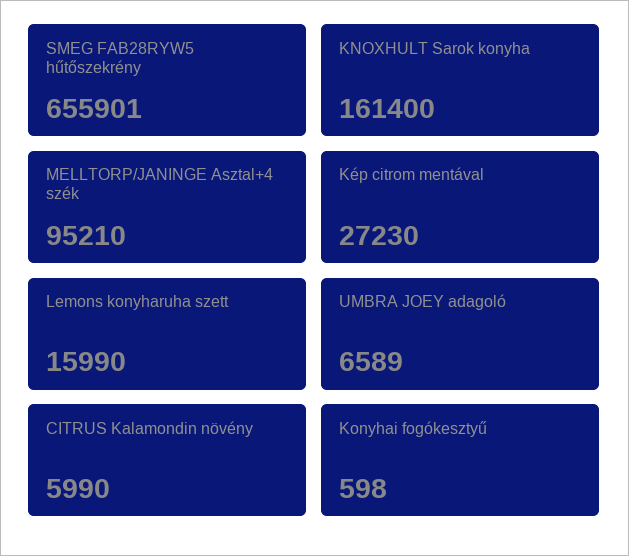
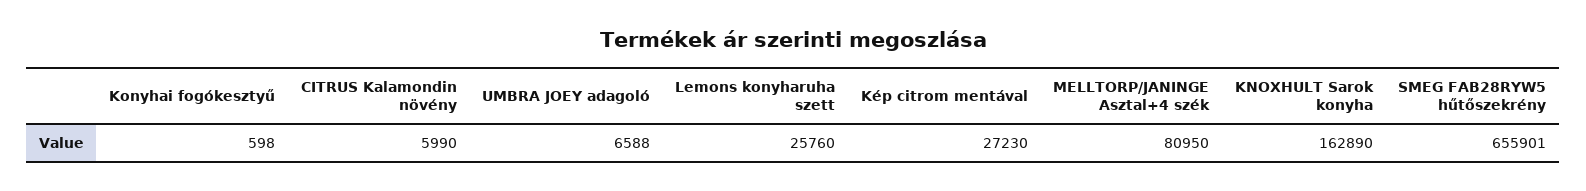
  {
    "SMEG FAB28RYW5 hűtőszekrény": 655901,
-   "KNOXHULT Sarok konyha": 161400,
+   "KNOXHULT Sarok konyha": 162890,
-   "MELLTORP/JANINGE Asztal+4 szék": 95210,
+   "MELLTORP/JANINGE Asztal+4 szék": 80950,
    "Kép citrom mentával": 27230,
-   "Lemons konyharuha szett": 15990,
+   "Lemons konyharuha szett": 25760,
-   "UMBRA JOEY adagoló": 6589,
+   "UMBRA JOEY adagoló": 6588,
    "CITRUS Kalamondin növény": 5990,
    "Konyhai fogókesztyű": 598
  }

